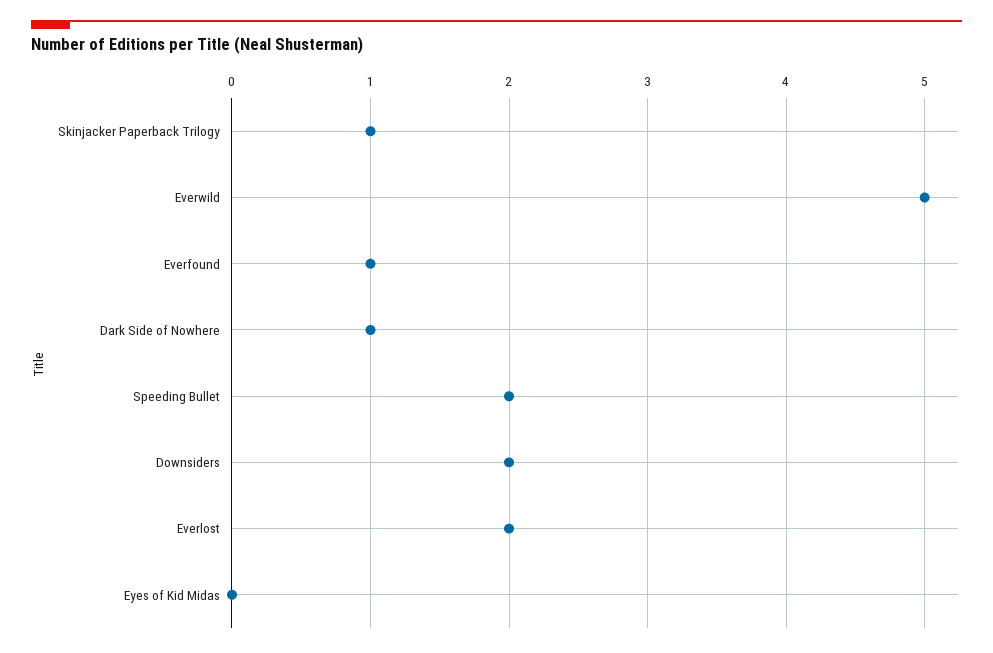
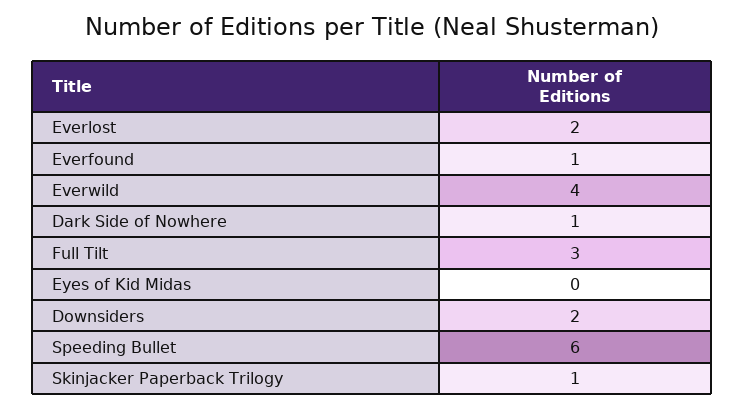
  {
    "Skinjacker Paperback Trilogy": 1,
-   "Everwild": 5,
+   "Everwild": 4,
    "Everfound": 1,
    "Dark Side of Nowhere": 1,
-   "Speeding Bullet": 2,
+   "Speeding Bullet": 6,
    "Downsiders": 2,
    "Everlost": 2,
-   "Eyes of Kid Midas": 0
+   "Eyes of Kid Midas": 0,
+   "Full Tilt": 3
  }

